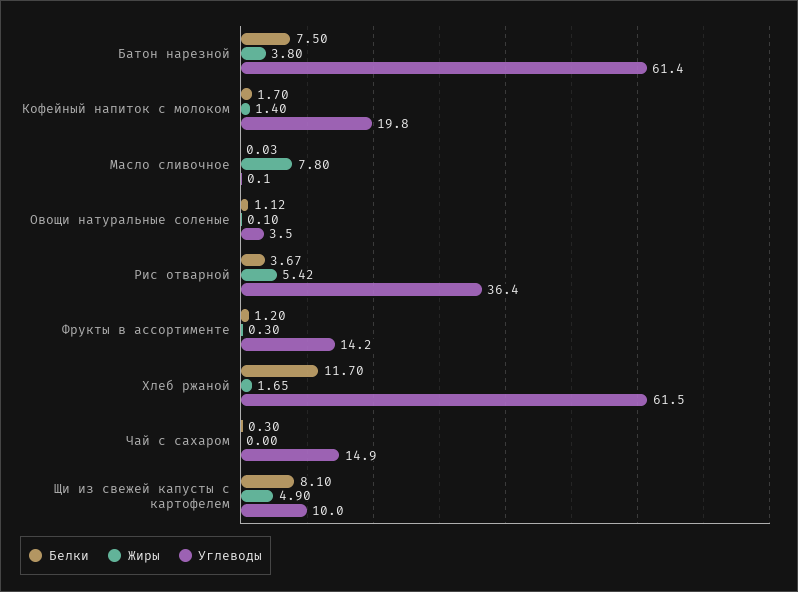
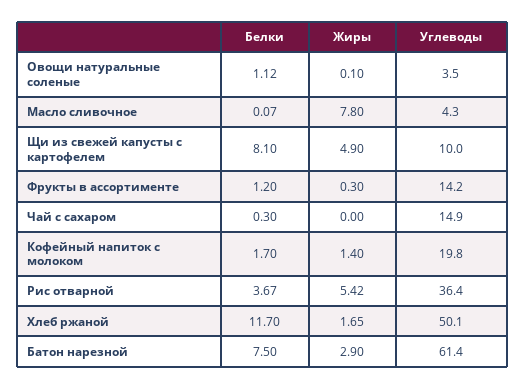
  {
    "Белки": {
      "Батон нарезной": 7.5,
      "Кофейный напиток с молоком": 1.7,
-     "Масло сливочное": 0.03,
+     "Масло сливочное": 0.07,
      "Овощи натуральные соленые": 1.12,
      "Рис отварной": 3.67,
      "Фрукты в ассортименте": 1.2,
      "Хлеб ржаной": 11.7,
      "Чай с сахаром": 0.3,
      "Щи из свежей капусты с картофелем": 8.1
    },
    "Жиры": {
-     "Батон нарезной": 3.8,
+     "Батон нарезной": 2.9,
      "Кофейный напиток с молоком": 1.4,
      "Масло сливочное": 7.8,
      "Овощи натуральные соленые": 0.1,
      "Рис отварной": 5.42,
      "Фрукты в ассортименте": 0.3,
      "Хлеб ржаной": 1.65,
      "Чай с сахаром": 0,
      "Щи из свежей капусты с картофелем": 4.9
    },
    "Углеводы": {
      "Батон нарезной": 61.4,
      "Кофейный напиток с молоком": 19.8,
-     "Масло сливочное": 0.1,
+     "Масло сливочное": 4.3,
      "Овощи натуральные соленые": 3.5,
      "Рис отварной": 36.4,
      "Фрукты в ассортименте": 14.2,
-     "Хлеб ржаной": 61.5,
+     "Хлеб ржаной": 50.1,
      "Чай с сахаром": 14.9,
      "Щи из свежей капусты с картофелем": 10
    }
  }

